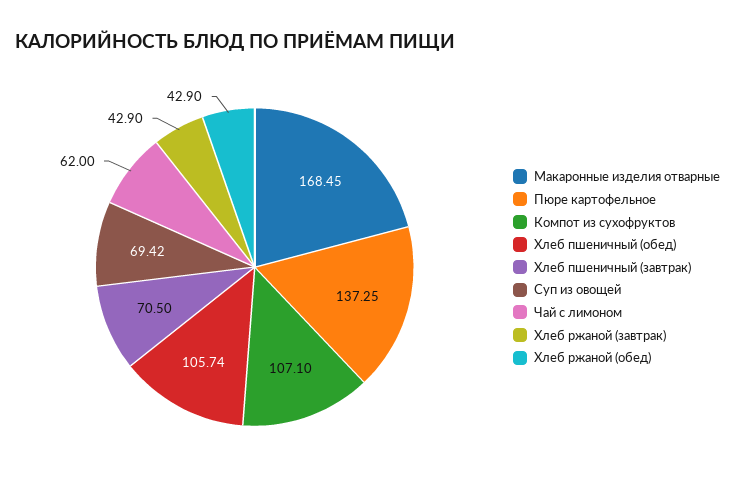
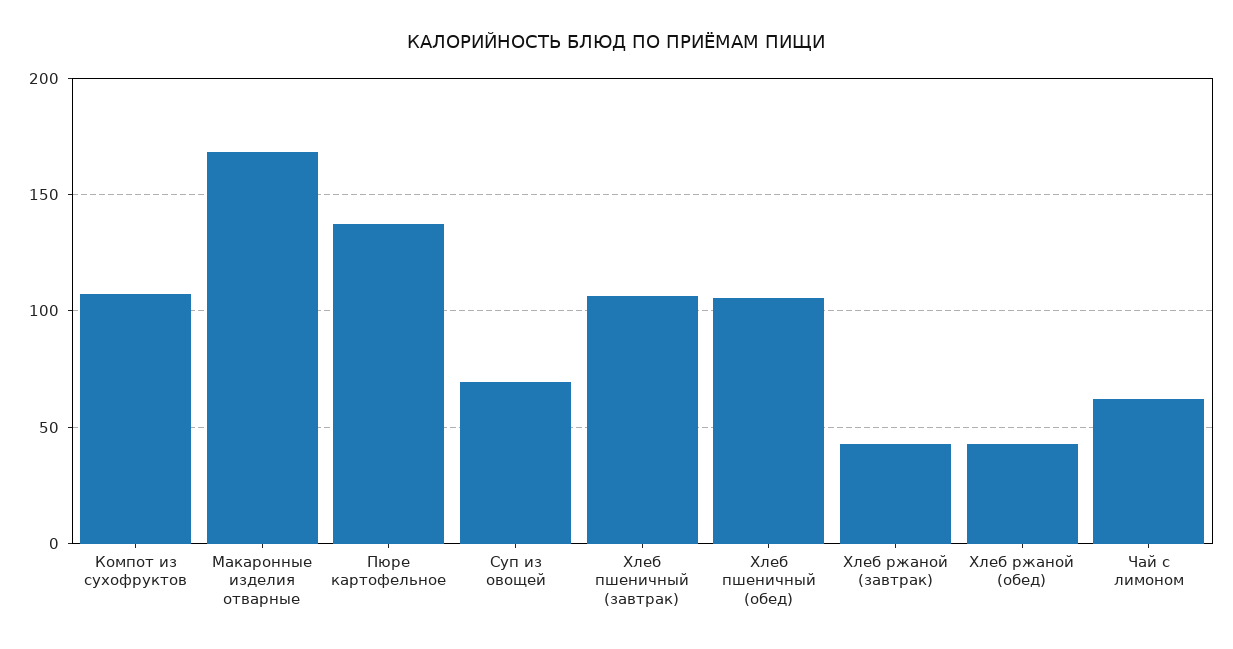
  {
    "Макаронные изделия отварные": 168.45,
    "Пюре картофельное": 137.25,
    "Компот из сухофруктов": 107.1,
    "Хлеб пшеничный (обед)": 105.74,
-   "Хлеб пшеничный (завтрак)": 70.5,
+   "Хлеб пшеничный (завтрак)": 105,
    "Суп из овощей": 69.42,
    "Чай с лимоном": 62,
    "Хлеб ржаной (завтрак)": 42.9,
    "Хлеб ржаной (обед)": 42.9
  }

